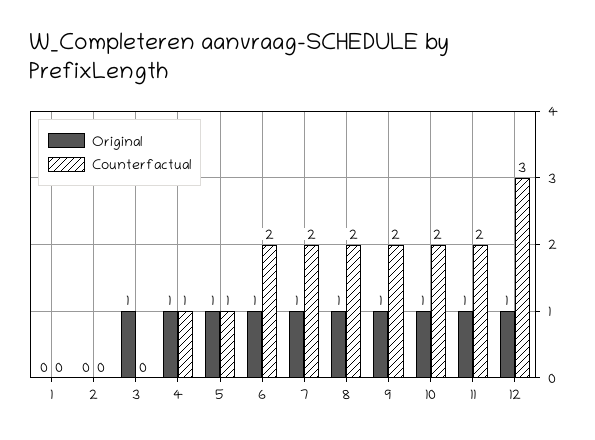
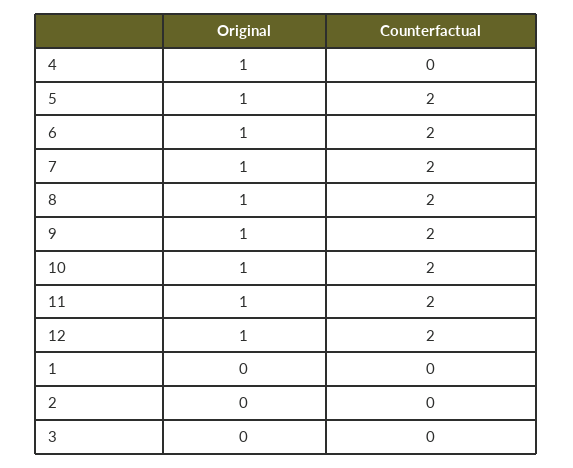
  {
    "Original": {
      "1": 0,
      "2": 0,
-     "3": 1,
+     "3": 0,
      "4": 1,
      "5": 1,
      "6": 1,
      "7": 1,
      "8": 1,
      "9": 1,
      "10": 1,
      "11": 1,
      "12": 1
    },
    "Counterfactual": {
      "1": 0,
      "2": 0,
      "3": 0,
-     "4": 1,
+     "4": 0,
-     "5": 1,
+     "5": 2,
      "6": 2,
      "7": 2,
      "8": 2,
      "9": 2,
      "10": 2,
      "11": 2,
-     "12": 3
+     "12": 2
    }
  }

